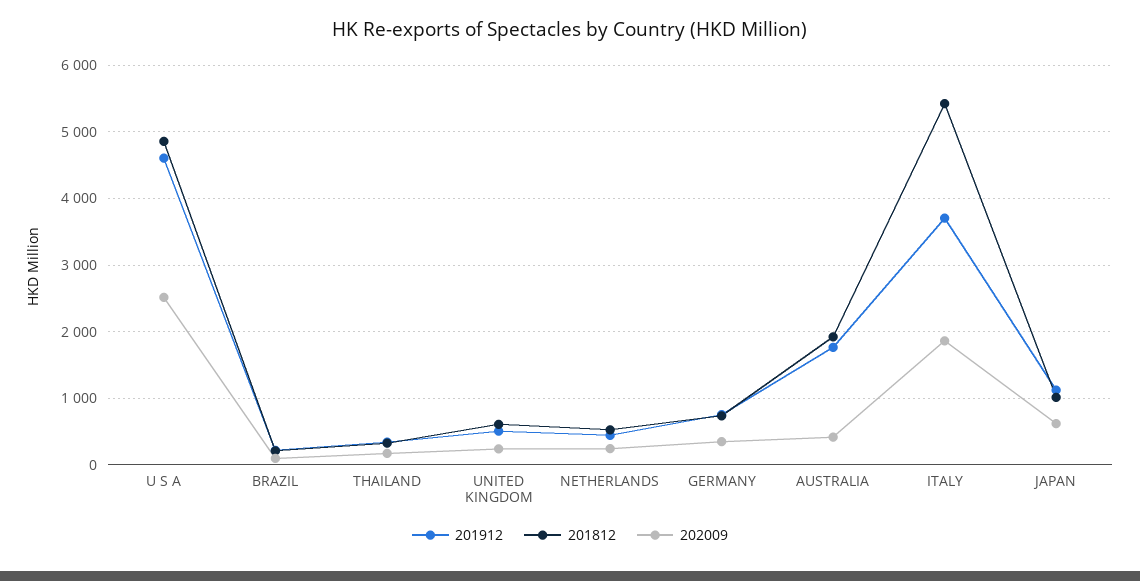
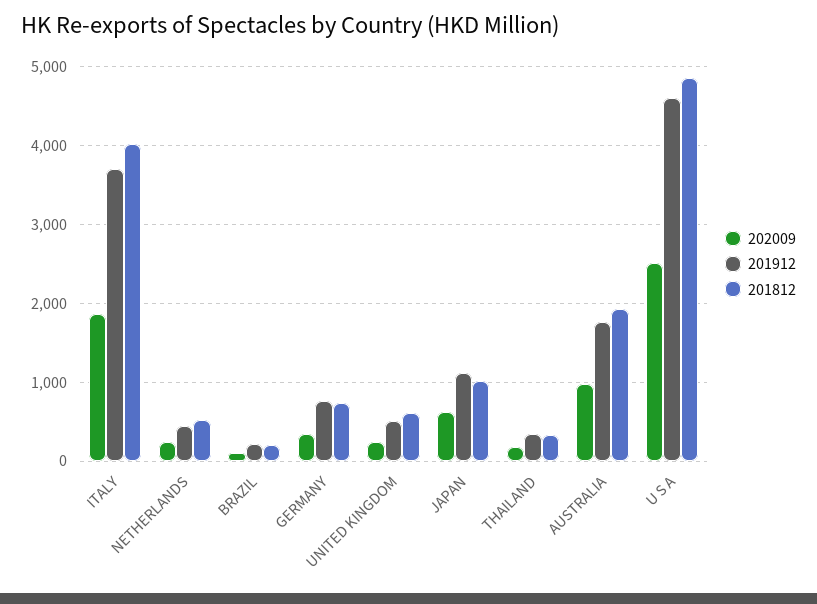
  {
    "201912": {
      "U S A": 4600,
      "BRAZIL": 200,
      "THAILAND": 300,
      "UNITED KINGDOM": 500,
      "NETHERLANDS": 400,
      "GERMANY": 800,
      "AUSTRALIA": 1800,
      "ITALY": 3700,
      "JAPAN": 1100
    },
    "201812": {
      "U S A": 4900,
      "BRAZIL": 200,
      "THAILAND": 300,
      "UNITED KINGDOM": 600,
      "NETHERLANDS": 500,
      "GERMANY": 700,
      "AUSTRALIA": 1900,
-     "ITALY": 5400,
+     "ITALY": 4000,
      "JAPAN": 1000
    },
    "202009": {
      "U S A": 2500,
      "BRAZIL": 100,
      "THAILAND": 200,
      "UNITED KINGDOM": 200,
      "NETHERLANDS": 200,
      "GERMANY": 300,
-     "AUSTRALIA": 400,
+     "AUSTRALIA": 1000,
      "ITALY": 1900,
      "JAPAN": 600
    }
  }

